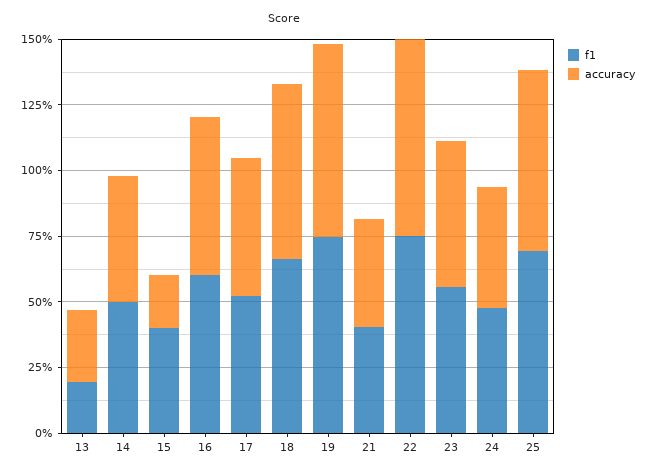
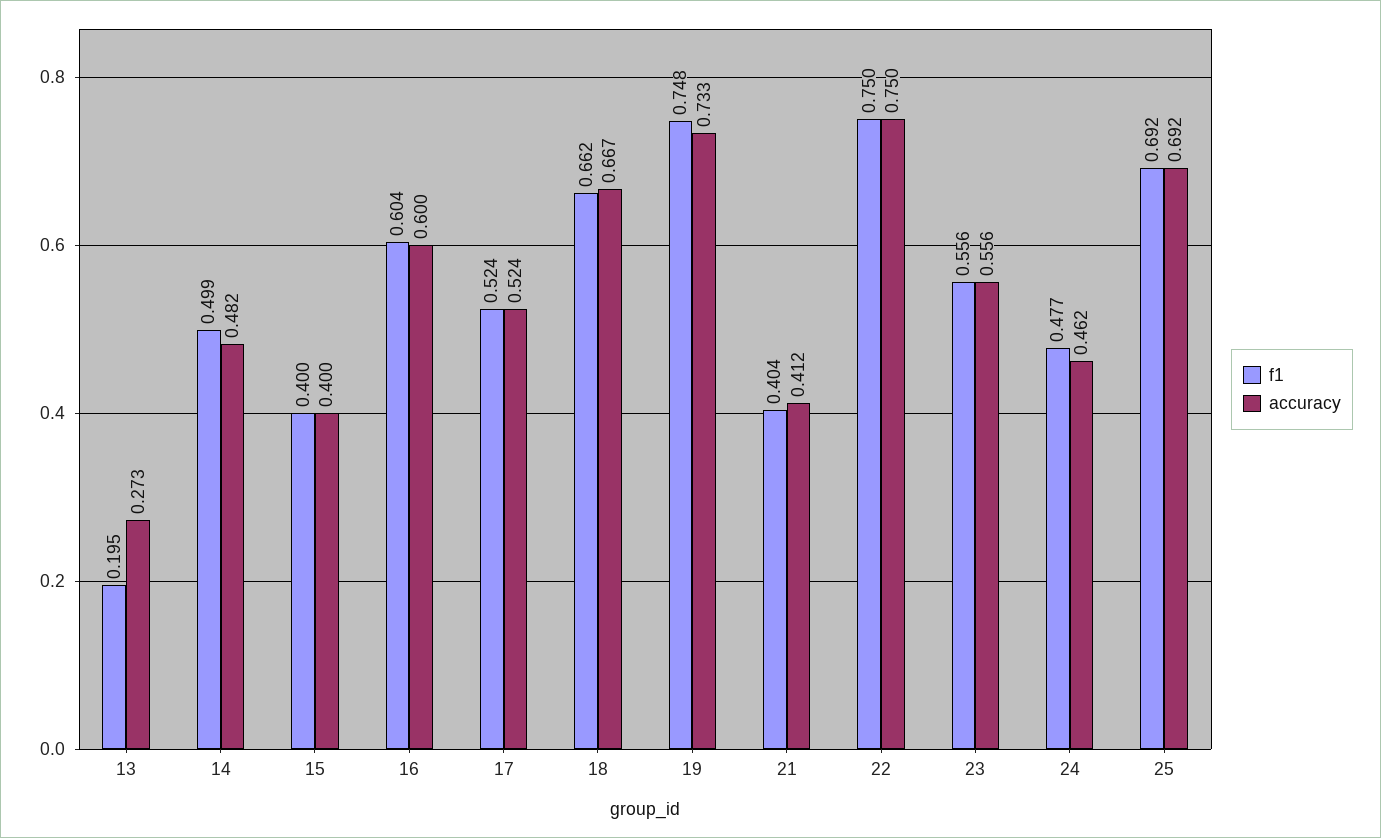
  {
    "f1": {
      "13": 0.195,
      "14": 0.499,
      "15": 0.4,
      "16": 0.604,
      "17": 0.524,
      "18": 0.662,
      "19": 0.748,
      "21": 0.404,
      "22": 0.75,
      "23": 0.556,
      "24": 0.477,
      "25": 0.692
    },
    "accuracy": {
      "13": 0.273,
      "14": 0.482,
-     "15": 0.2,
+     "15": 0.4,
      "16": 0.6,
      "17": 0.524,
      "18": 0.667,
      "19": 0.733,
      "21": 0.412,
      "22": 0.75,
      "23": 0.556,
      "24": 0.462,
      "25": 0.692
    }
  }

